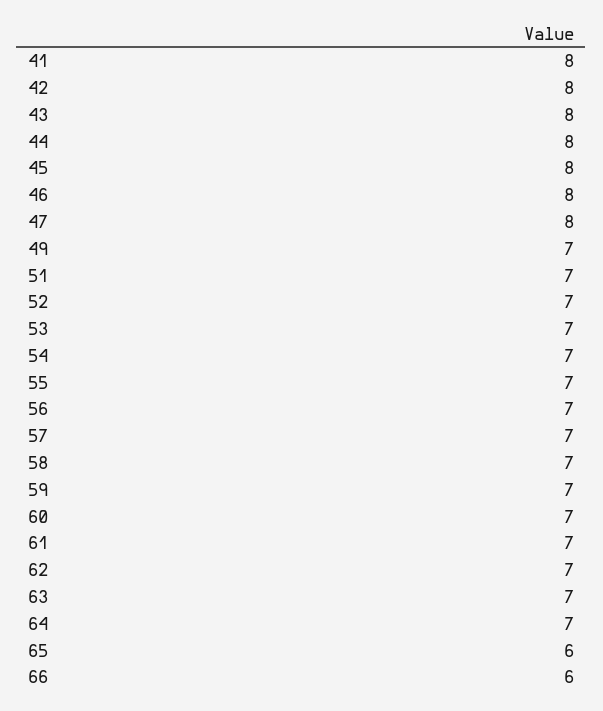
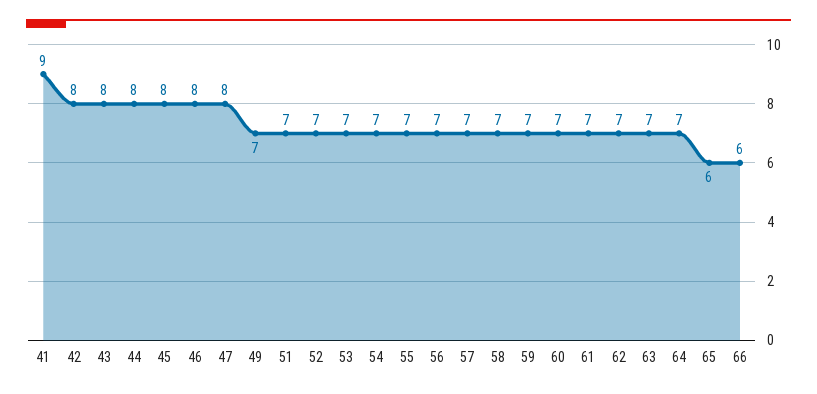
  {
-   "41": 8,
+   "41": 9,
    "42": 8,
    "43": 8,
    "44": 8,
    "45": 8,
    "46": 8,
    "47": 8,
    "49": 7,
    "51": 7,
    "52": 7,
    "53": 7,
    "54": 7,
    "55": 7,
    "56": 7,
    "57": 7,
    "58": 7,
    "59": 7,
    "60": 7,
    "61": 7,
    "62": 7,
    "63": 7,
    "64": 7,
    "65": 6,
    "66": 6
  }

